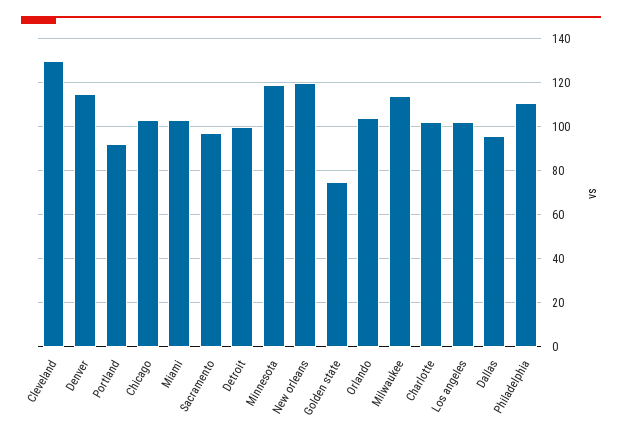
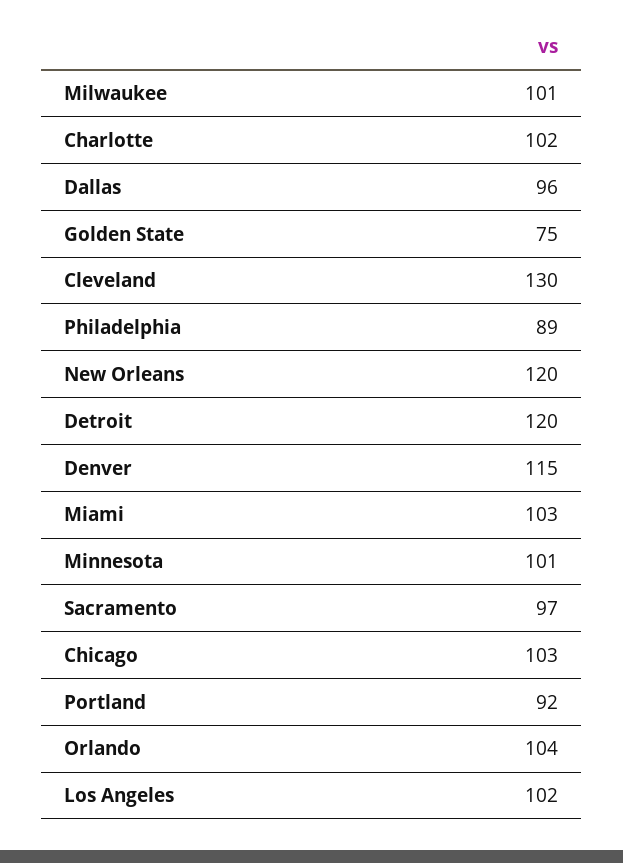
  {
    "Cleveland": 130,
    "Denver": 115,
    "Portland": 92,
    "Chicago": 103,
    "Miami": 103,
    "Sacramento": 97,
-   "Detroit": 100,
+   "Detroit": 120,
-   "Minnesota": 120,
+   "Minnesota": 101,
    "New orleans": 120,
    "Golden state": 75,
    "Orlando": 104,
-   "Milwaukee": 115,
+   "Milwaukee": 101,
    "Charlotte": 102,
    "Los angeles": 102,
    "Dallas": 96,
-   "Philadelphia": 110
+   "Philadelphia": 89
  }

